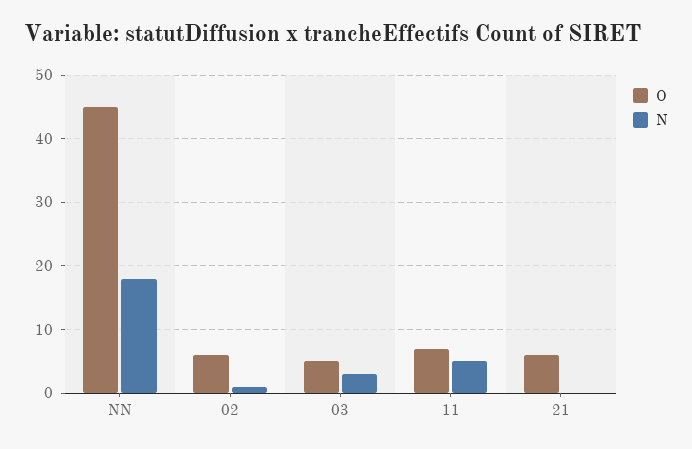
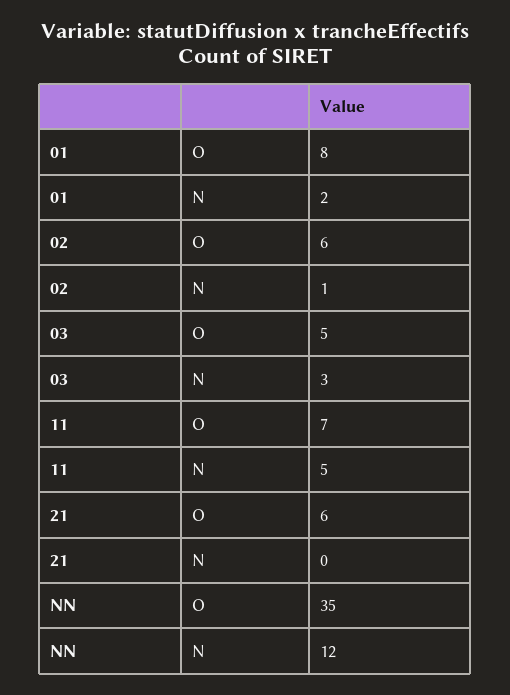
  {
    "O": {
-     "NN": 45,
+     "NN": 35,
      "02": 6,
      "03": 5,
      "11": 7,
-     "21": 6
+     "21": 6,
+     "01": 8
    },
    "N": {
-     "NN": 18,
+     "NN": 12,
      "02": 1,
      "03": 3,
      "11": 5,
-     "21": 0
+     "21": 0,
+     "01": 2
    }
  }

